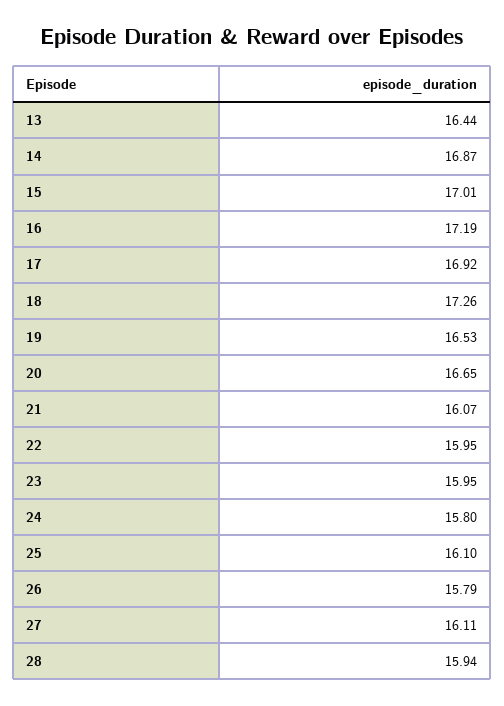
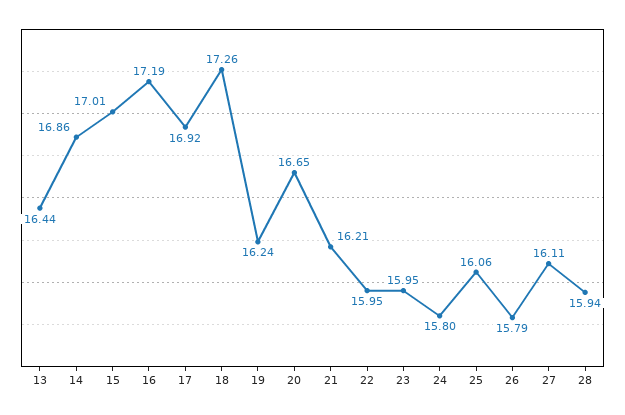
  {
    "13": 16.44,
-   "14": 16.87,
+   "14": 16.86,
    "15": 17.01,
    "16": 17.19,
    "17": 16.92,
    "18": 17.26,
-   "19": 16.53,
+   "19": 16.24,
    "20": 16.65,
-   "21": 16.07,
+   "21": 16.21,
    "22": 15.95,
    "23": 15.95,
    "24": 15.8,
-   "25": 16.1,
+   "25": 16.06,
    "26": 15.79,
    "27": 16.11,
    "28": 15.94
  }

